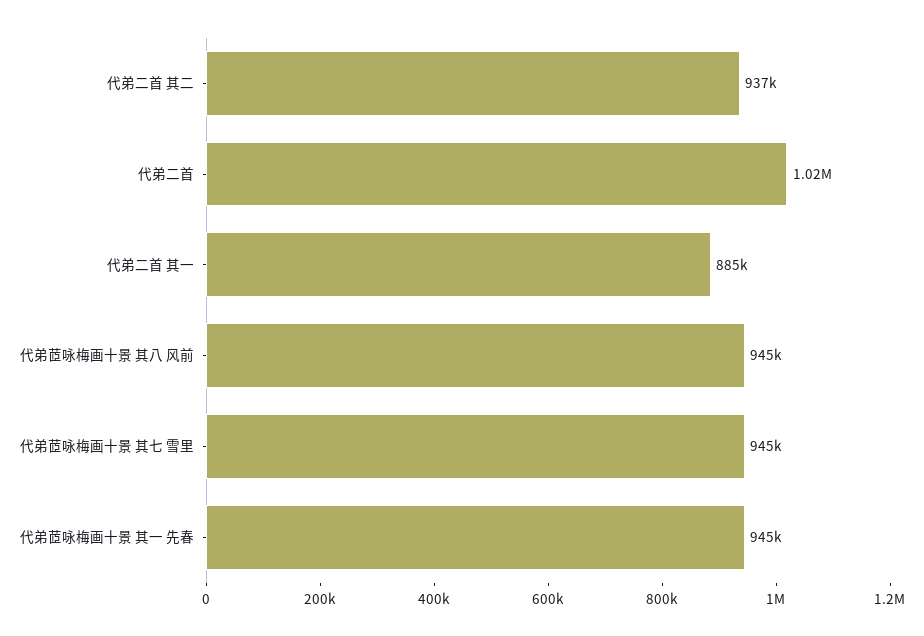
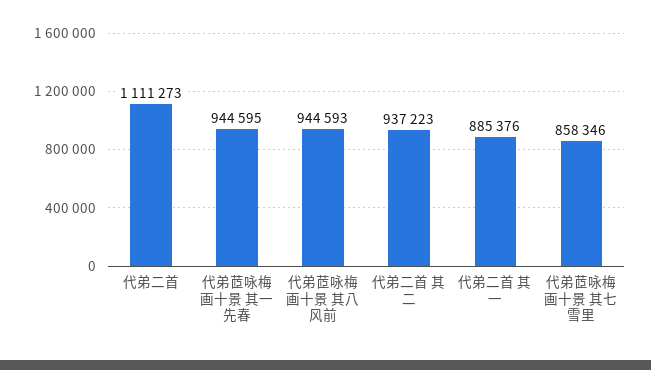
  {
    "代弟二首 其二": 937223,
-   "代弟二首": 1020000,
+   "代弟二首": 1111273,
    "代弟二首 其一": 885376,
    "代弟茝咏梅画十景 其八 风前": 944593,
-   "代弟茝咏梅画十景 其七 雪里": 945000,
+   "代弟茝咏梅画十景 其七 雪里": 858346,
    "代弟茝咏梅画十景 其一 先春": 944595
  }

